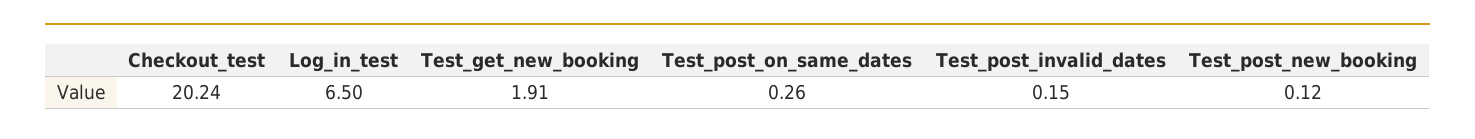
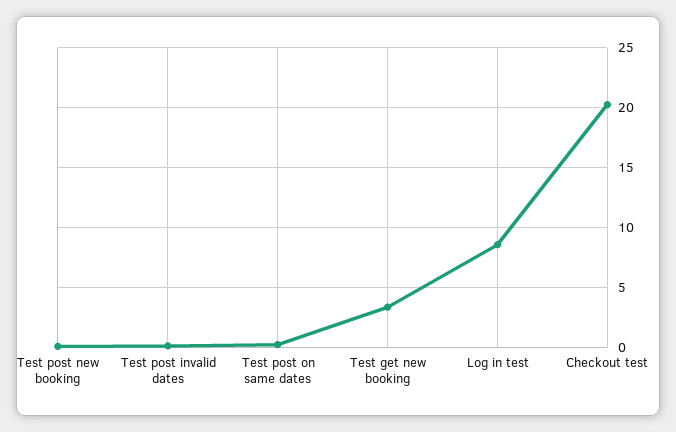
  {
    "Checkout_test": 20.24,
-   "Log_in_test": 6.5,
+   "Log_in_test": 8.5,
-   "Test_get_new_booking": 1.91,
+   "Test_get_new_booking": 3.5,
    "Test_post_on_same_dates": 0.26,
    "Test_post_invalid_dates": 0.15,
    "Test_post_new_booking": 0.12
  }

